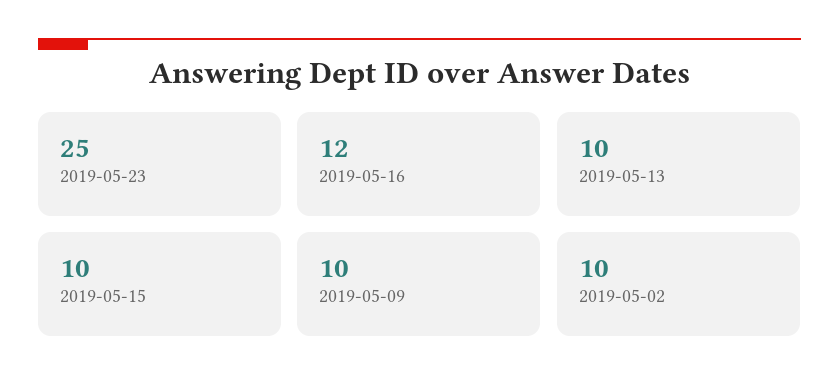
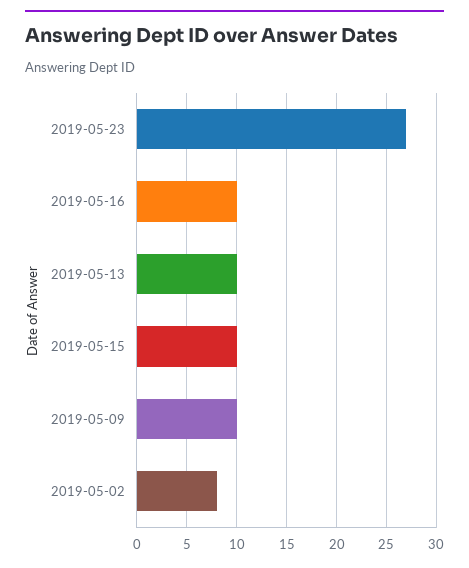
  {
-   "2019-05-23": 25,
+   "2019-05-23": 27,
-   "2019-05-16": 12,
+   "2019-05-16": 10,
    "2019-05-13": 10,
    "2019-05-15": 10,
    "2019-05-09": 10,
-   "2019-05-02": 10
+   "2019-05-02": 8
  }

